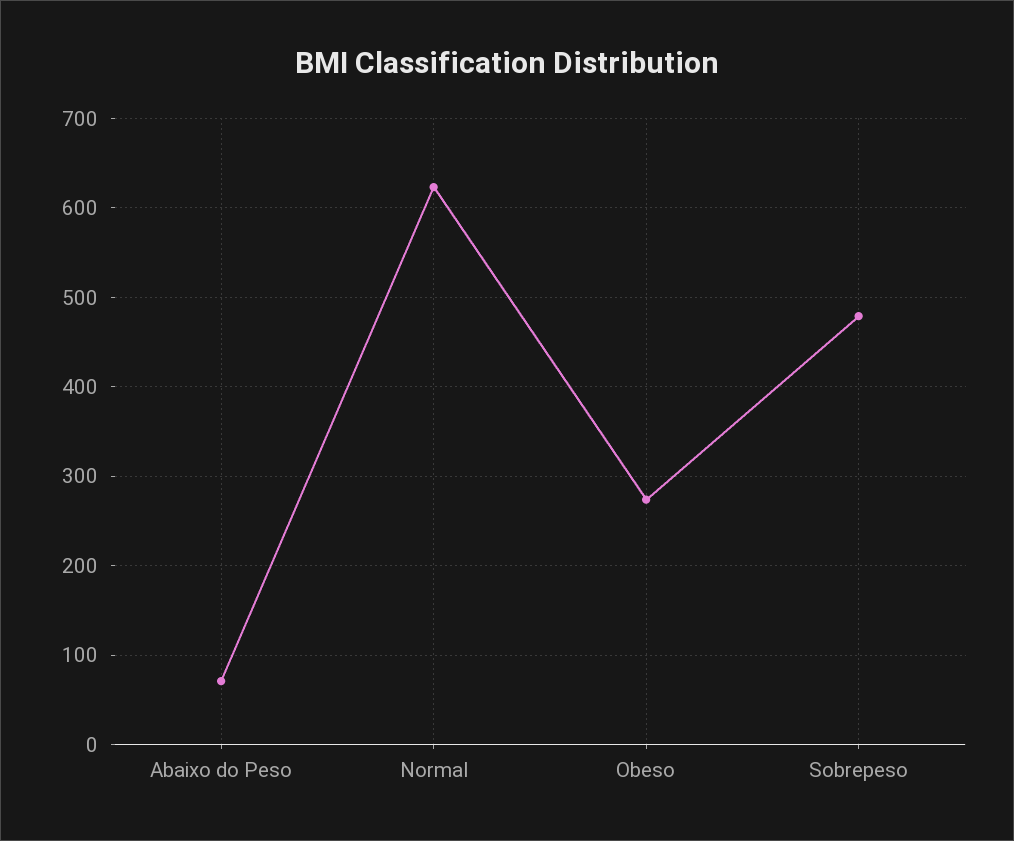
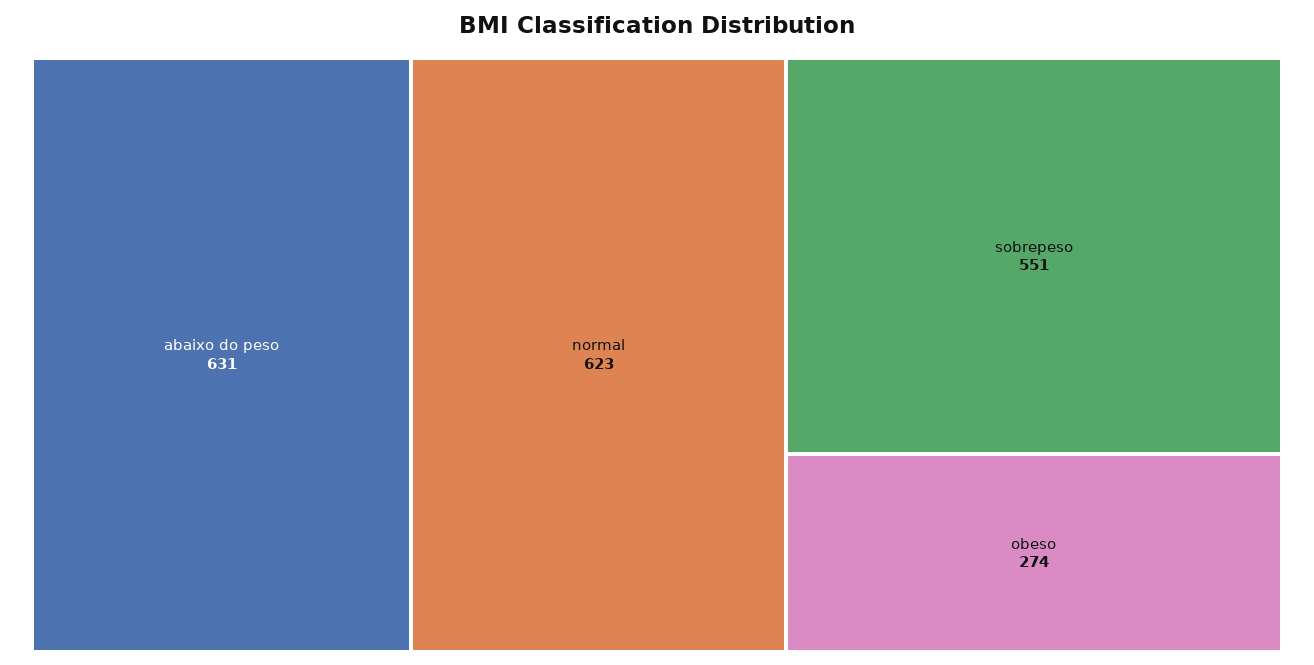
  {
-   "Abaixo do Peso": 70,
+   "Abaixo do Peso": 631,
    "Normal": 623,
    "Obeso": 274,
-   "Sobrepeso": 480
+   "Sobrepeso": 551
  }

